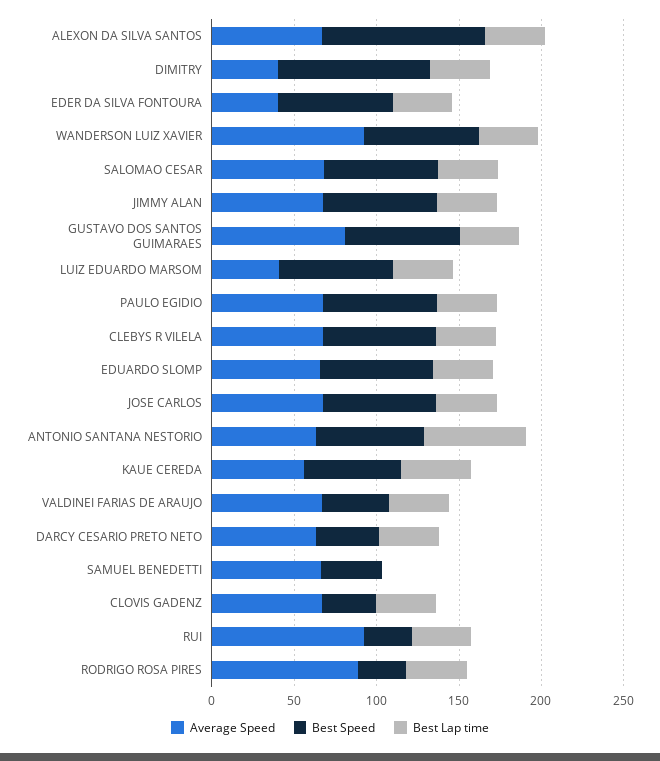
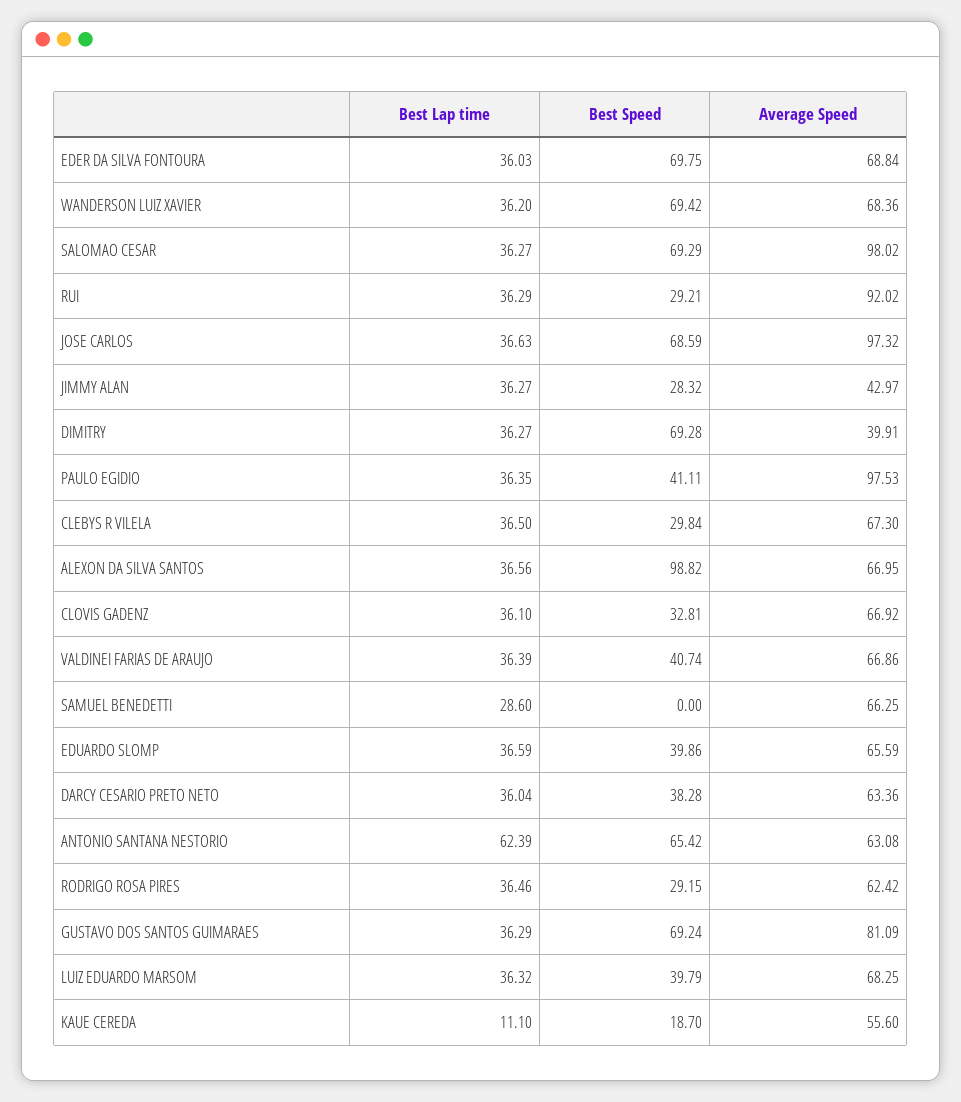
  {
    "Average Speed": {
      "ALEXON DA SILVA SANTOS": 66.95,
      "DIMITRY": 39.91,
-     "EDER DA SILVA FONTOURA": 40,
+     "EDER DA SILVA FONTOURA": 68.84,
-     "WANDERSON LUIZ XAVIER": 90,
+     "WANDERSON LUIZ XAVIER": 68.36,
-     "SALOMAO CESAR": 70,
+     "SALOMAO CESAR": 98.02,
-     "JIMMY ALAN": 70,
+     "JIMMY ALAN": 42.97,
      "GUSTAVO DOS SANTOS GUIMARAES": 81.09,
-     "LUIZ EDUARDO MARSOM": 40,
+     "LUIZ EDUARDO MARSOM": 68.25,
-     "PAULO EGIDIO": 70,
+     "PAULO EGIDIO": 97.53,
      "CLEBYS R VILELA": 67.3,
      "EDUARDO SLOMP": 65.59,
-     "JOSE CARLOS": 70,
+     "JOSE CARLOS": 97.32,
      "ANTONIO SANTANA NESTORIO": 63.08,
      "KAUE CEREDA": 55.6,
      "VALDINEI FARIAS DE ARAUJO": 66.86,
      "DARCY CESARIO PRETO NETO": 63.36,
      "SAMUEL BENEDETTI": 66.25,
      "CLOVIS GADENZ": 66.92,
      "RUI": 92.02,
-     "RODRIGO ROSA PIRES": 90
+     "RODRIGO ROSA PIRES": 62.42
    },
    "Best Speed": {
      "ALEXON DA SILVA SANTOS": 98.82,
-     "DIMITRY": 90,
+     "DIMITRY": 69.28,
      "EDER DA SILVA FONTOURA": 69.75,
      "WANDERSON LUIZ XAVIER": 69.42,
      "SALOMAO CESAR": 69.29,
-     "JIMMY ALAN": 70,
+     "JIMMY ALAN": 28.32,
      "GUSTAVO DOS SANTOS GUIMARAES": 69.24,
-     "LUIZ EDUARDO MARSOM": 70,
+     "LUIZ EDUARDO MARSOM": 39.79,
-     "PAULO EGIDIO": 70,
+     "PAULO EGIDIO": 41.11,
-     "CLEBYS R VILELA": 70,
+     "CLEBYS R VILELA": 29.84,
-     "EDUARDO SLOMP": 70,
+     "EDUARDO SLOMP": 39.86,
      "JOSE CARLOS": 68.59,
      "ANTONIO SANTANA NESTORIO": 65.42,
-     "KAUE CEREDA": 60,
+     "KAUE CEREDA": 18.7,
      "VALDINEI FARIAS DE ARAUJO": 40.74,
      "DARCY CESARIO PRETO NETO": 38.28,
-     "SAMUEL BENEDETTI": 40,
+     "SAMUEL BENEDETTI": 0,
      "CLOVIS GADENZ": 32.81,
      "RUI": 29.21,
      "RODRIGO ROSA PIRES": 29.15
    },
    "Best Lap time": {
      "ALEXON DA SILVA SANTOS": 36.56,
      "DIMITRY": 36.27,
      "EDER DA SILVA FONTOURA": 36.03,
      "WANDERSON LUIZ XAVIER": 36.2,
      "SALOMAO CESAR": 36.27,
      "JIMMY ALAN": 36.27,
      "GUSTAVO DOS SANTOS GUIMARAES": 36.29,
      "LUIZ EDUARDO MARSOM": 36.32,
      "PAULO EGIDIO": 36.35,
      "CLEBYS R VILELA": 36.5,
      "EDUARDO SLOMP": 36.59,
      "JOSE CARLOS": 36.63,
      "ANTONIO SANTANA NESTORIO": 62.39,
-     "KAUE CEREDA": 40,
+     "KAUE CEREDA": 11.1,
      "VALDINEI FARIAS DE ARAUJO": 36.39,
      "DARCY CESARIO PRETO NETO": 36.04,
-     "SAMUEL BENEDETTI": 0,
+     "SAMUEL BENEDETTI": 28.6,
      "CLOVIS GADENZ": 36.1,
      "RUI": 36.29,
      "RODRIGO ROSA PIRES": 36.46
    }
  }

